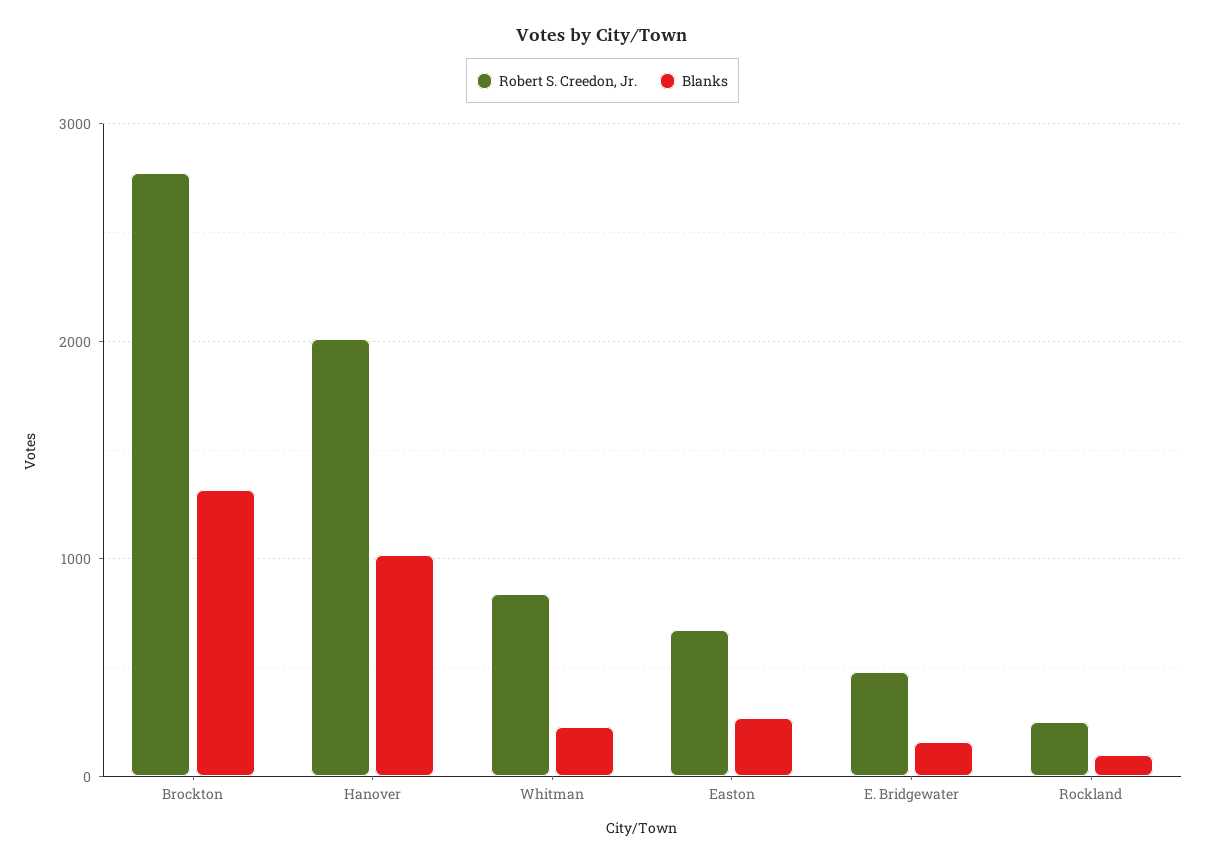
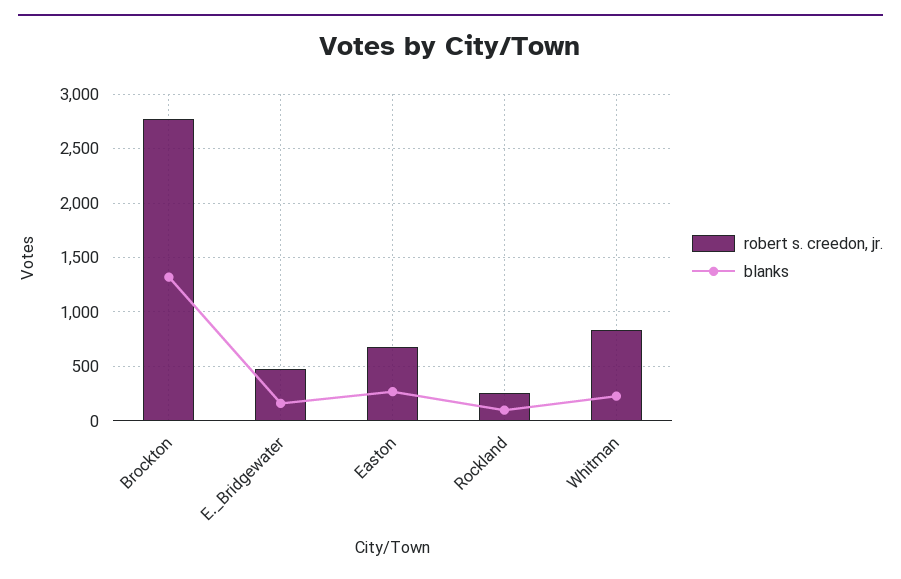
  {
    "Robert S. Creedon, Jr.": {
      "Brockton": 2800,
-     "Hanover": 2000,
      "Whitman": 800,
      "Easton": 700,
      "E. Bridgewater": 500,
      "Rockland": 300
    },
    "Blanks": {
      "Brockton": 1300,
-     "Hanover": 1000,
      "Whitman": 200,
      "Easton": 300,
      "E. Bridgewater": 200,
      "Rockland": 100
    }
  }

